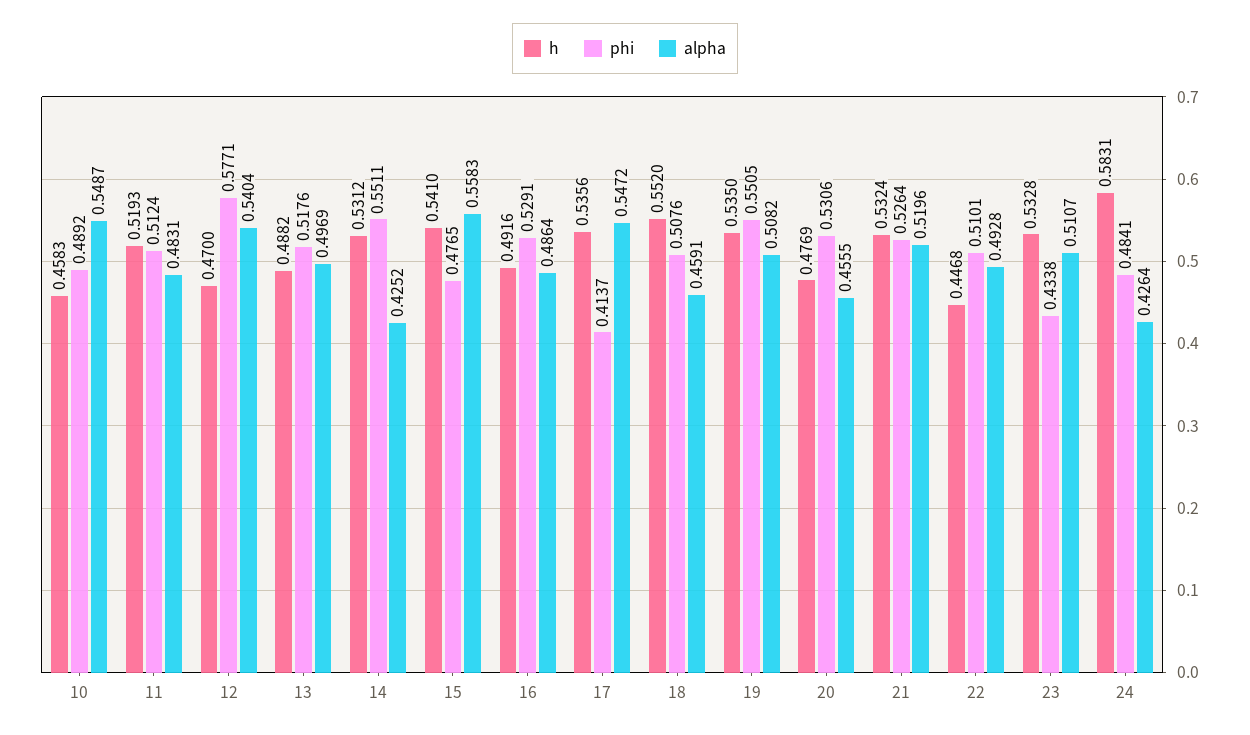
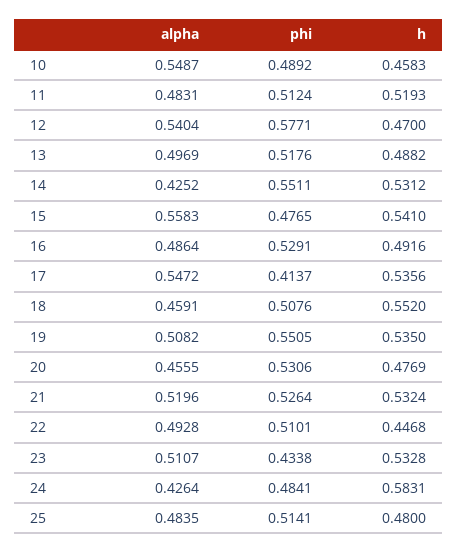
  {
    "h": {
      "10": 0.4583,
      "11": 0.5193,
      "12": 0.47,
      "13": 0.4882,
      "14": 0.5312,
      "15": 0.541,
      "16": 0.4916,
      "17": 0.5356,
      "18": 0.552,
      "19": 0.535,
      "20": 0.4769,
      "21": 0.5324,
      "22": 0.4468,
      "23": 0.5328,
-     "24": 0.5831
+     "24": 0.5831,
+     "25": 0.48
    },
    "phi": {
      "10": 0.4892,
      "11": 0.5124,
      "12": 0.5771,
      "13": 0.5176,
      "14": 0.5511,
      "15": 0.4765,
      "16": 0.5291,
      "17": 0.4137,
      "18": 0.5076,
      "19": 0.5505,
      "20": 0.5306,
      "21": 0.5264,
      "22": 0.5101,
      "23": 0.4338,
-     "24": 0.4841
+     "24": 0.4841,
+     "25": 0.5141
    },
    "alpha": {
      "10": 0.5487,
      "11": 0.4831,
      "12": 0.5404,
      "13": 0.4969,
      "14": 0.4252,
      "15": 0.5583,
      "16": 0.4864,
      "17": 0.5472,
      "18": 0.4591,
      "19": 0.5082,
      "20": 0.4555,
      "21": 0.5196,
      "22": 0.4928,
      "23": 0.5107,
-     "24": 0.4264
+     "24": 0.4264,
+     "25": 0.4835
    }
  }

